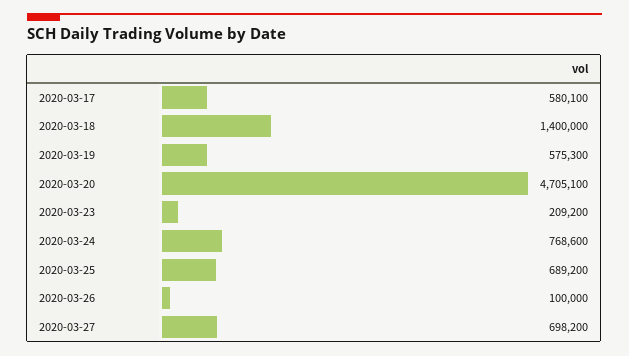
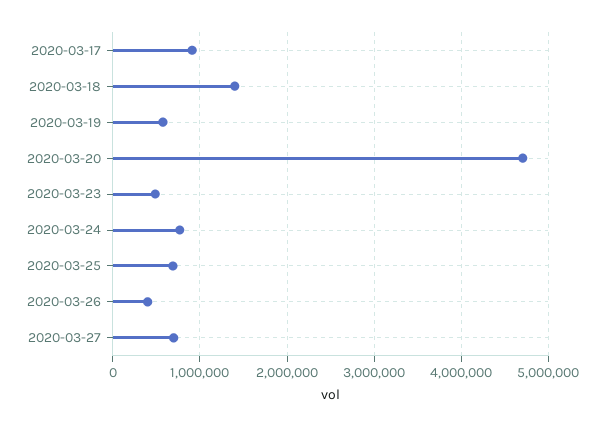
  {
-   "2020-03-17": 580100,
+   "2020-03-17": 900000,
    "2020-03-18": 1400000,
    "2020-03-19": 575300,
    "2020-03-20": 4705100,
-   "2020-03-23": 209200,
+   "2020-03-23": 500000,
    "2020-03-24": 768600,
    "2020-03-25": 689200,
-   "2020-03-26": 100000,
+   "2020-03-26": 400000,
    "2020-03-27": 698200
  }

